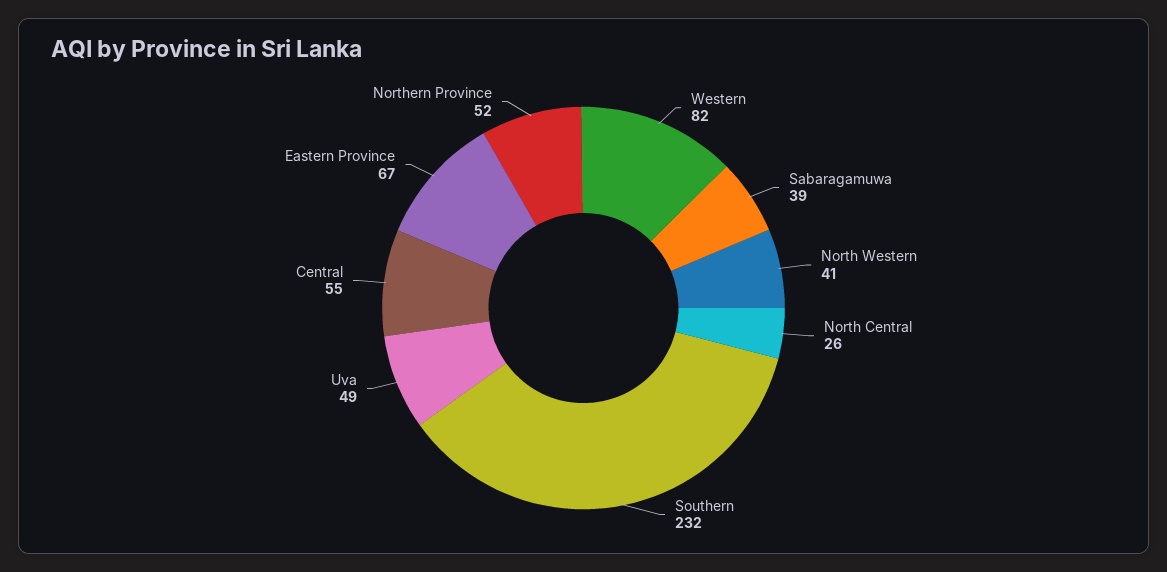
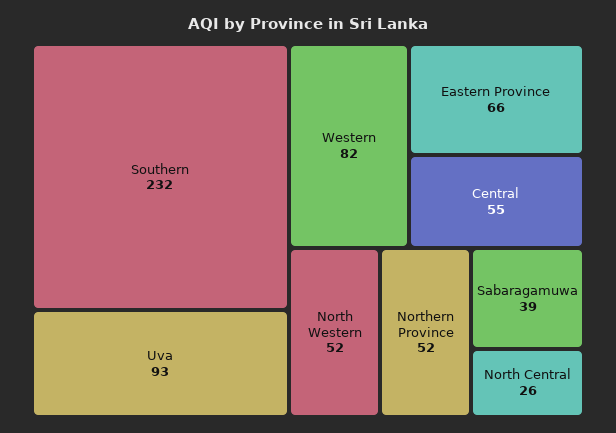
  {
    "Western": 82,
    "Sabaragamuwa": 39,
-   "North Western": 41,
+   "North Western": 52,
    "North Central": 26,
    "Southern": 232,
-   "Uva": 49,
+   "Uva": 93,
    "Central": 55,
-   "Eastern Province": 67,
+   "Eastern Province": 66,
    "Northern Province": 52
  }

